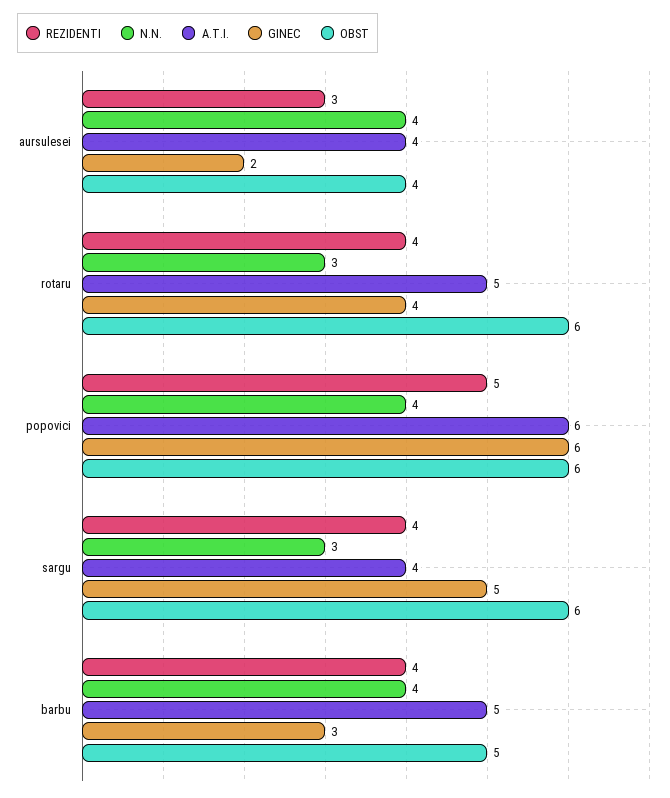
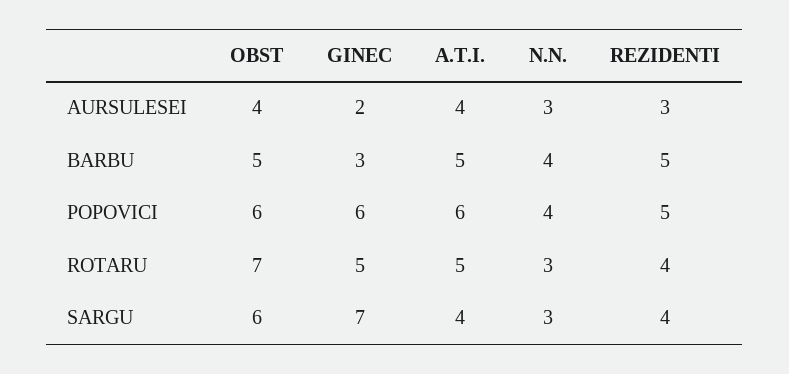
  {
    "REZIDENTI": {
      "aursulesei": 3,
      "rotaru": 4,
      "popovici": 5,
      "sargu": 4,
-     "barbu": 4
+     "barbu": 5
    },
    "N.N.": {
-     "aursulesei": 4,
+     "aursulesei": 3,
      "rotaru": 3,
      "popovici": 4,
      "sargu": 3,
      "barbu": 4
    },
    "A.T.I.": {
      "aursulesei": 4,
      "rotaru": 5,
      "popovici": 6,
      "sargu": 4,
      "barbu": 5
    },
    "GINEC": {
      "aursulesei": 2,
-     "rotaru": 4,
+     "rotaru": 5,
      "popovici": 6,
-     "sargu": 5,
+     "sargu": 7,
      "barbu": 3
    },
    "OBST": {
      "aursulesei": 4,
-     "rotaru": 6,
+     "rotaru": 7,
      "popovici": 6,
      "sargu": 6,
      "barbu": 5
    }
  }

